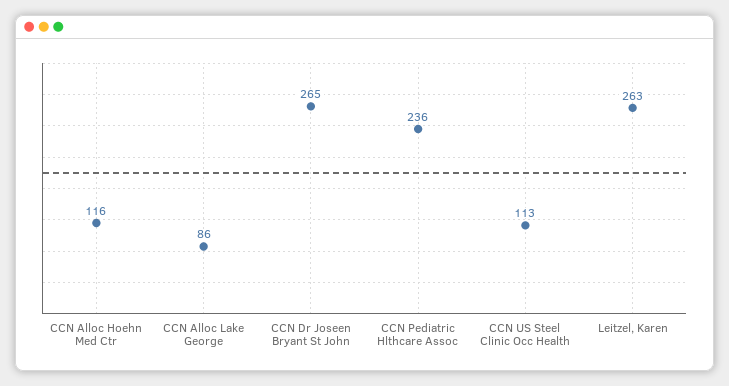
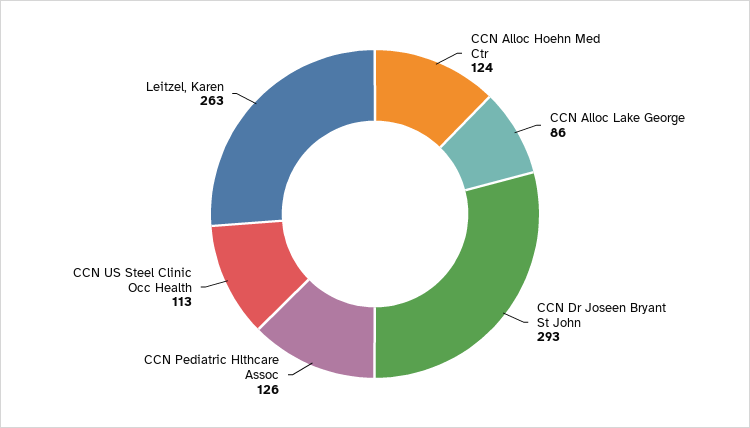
  {
-   "CCN Alloc Hoehn Med Ctr": 116,
+   "CCN Alloc Hoehn Med Ctr": 124,
    "CCN Alloc Lake George": 86,
-   "CCN Dr Joseen Bryant St John": 265,
+   "CCN Dr Joseen Bryant St John": 293,
-   "CCN Pediatric Hlthcare Assoc": 236,
+   "CCN Pediatric Hlthcare Assoc": 126,
    "CCN US Steel Clinic Occ Health": 113,
    "Leitzel, Karen": 263
  }

